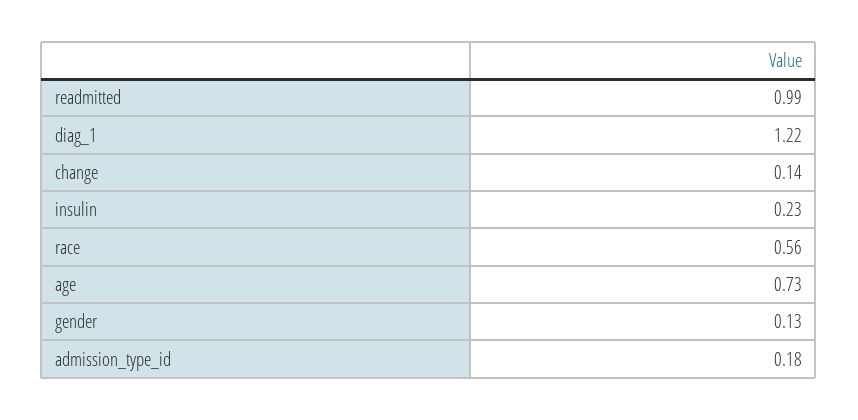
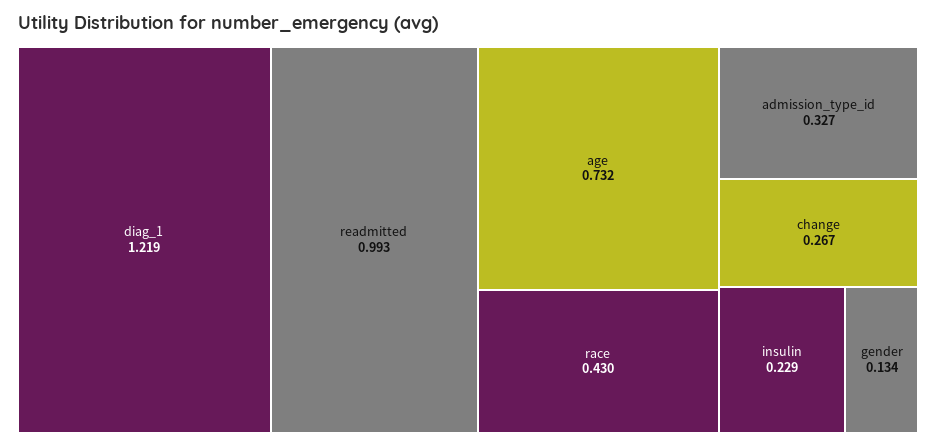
  {
    "readmitted": 0.993,
    "diag_1": 1.219,
-   "change": 0.14,
+   "change": 0.267,
    "insulin": 0.229,
-   "race": 0.56,
+   "race": 0.43,
    "age": 0.732,
    "gender": 0.134,
-   "admission_type_id": 0.18
+   "admission_type_id": 0.327
  }

